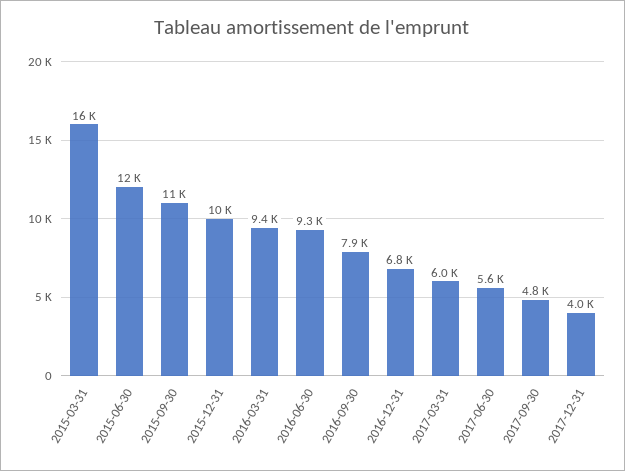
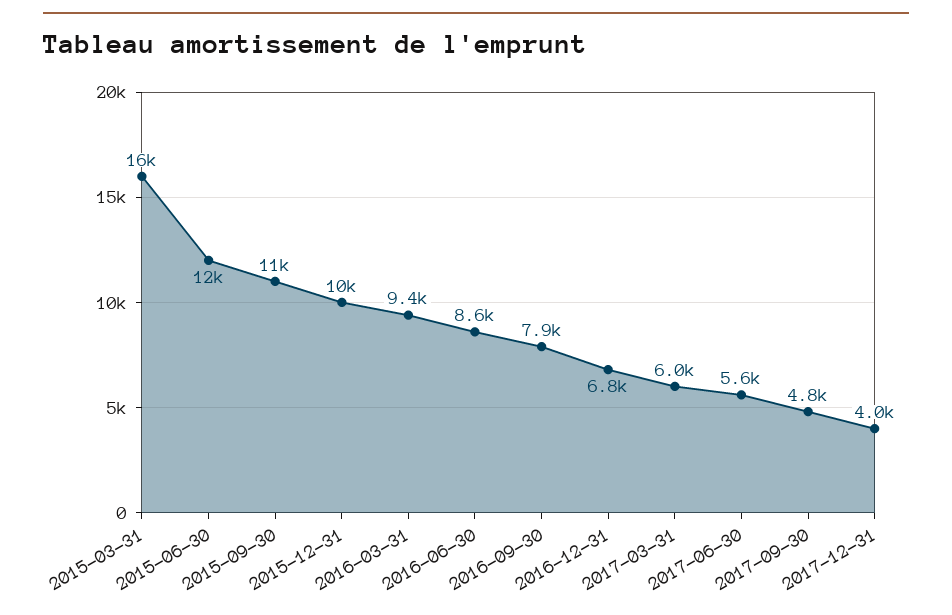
  {
    "2015-03-31": 16000,
    "2015-06-30": 12000,
    "2015-09-30": 11000,
    "2015-12-31": 10000,
    "2016-03-31": 9400,
-   "2016-06-30": 9300,
+   "2016-06-30": 8600,
    "2016-09-30": 7900,
    "2016-12-31": 6800,
    "2017-03-31": 6000,
    "2017-06-30": 5600,
    "2017-09-30": 4800,
    "2017-12-31": 4000
  }

